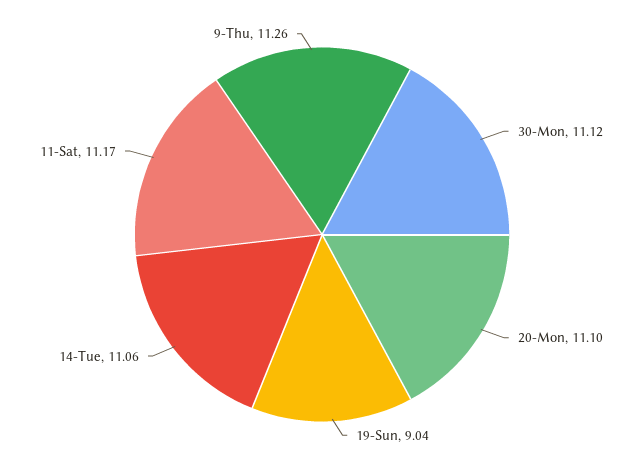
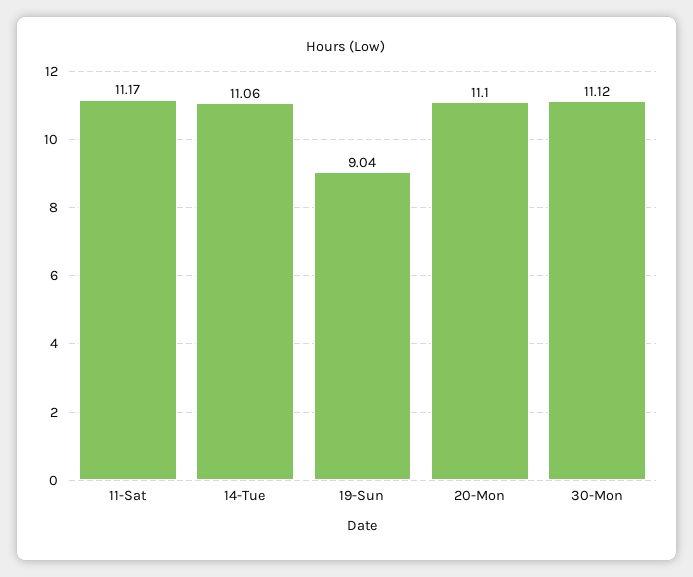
  {
    "30-Mon": 11.12,
    "20-Mon": 11.1,
    "19-Sun": 9.04,
    "14-Tue": 11.06,
-   "11-Sat": 11.17,
+   "11-Sat": 11.17
-   "9-Thu": 11.26
  }

